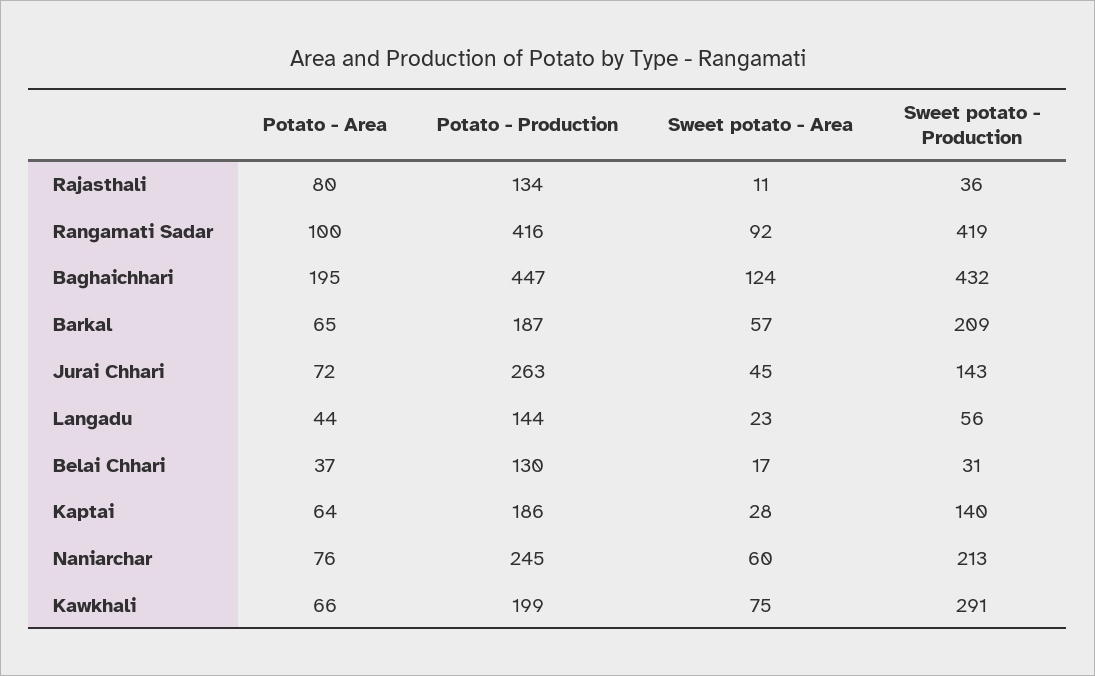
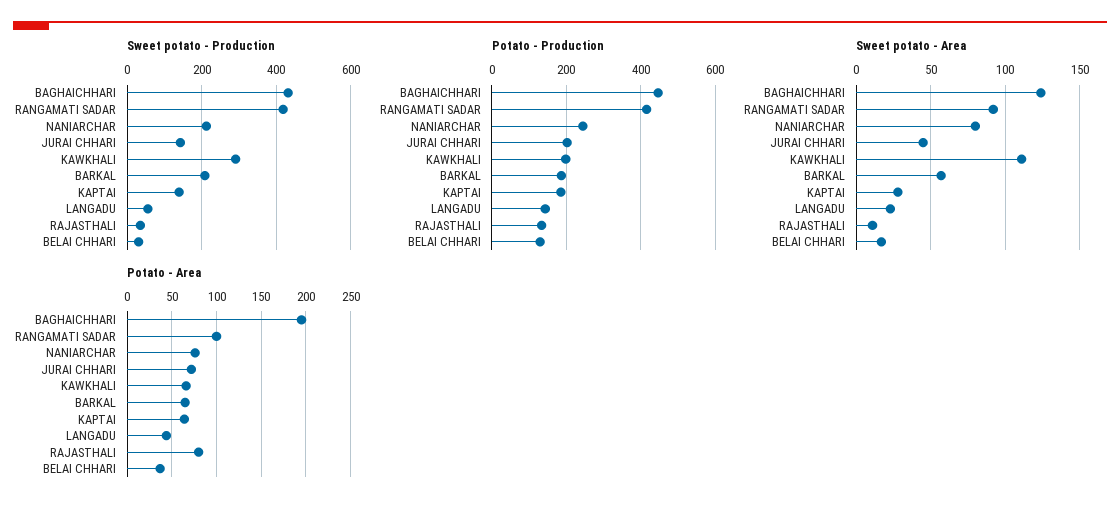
  {
    "Potato - Area": {
      "Rajasthali": 80,
      "Rangamati Sadar": 100,
      "Baghaichhari": 195,
      "Barkal": 65,
      "Jurai Chhari": 72,
      "Langadu": 44,
      "Belai Chhari": 37,
      "Kaptai": 64,
      "Naniarchar": 76,
      "Kawkhali": 66
    },
    "Potato - Production": {
      "Rajasthali": 134,
      "Rangamati Sadar": 416,
      "Baghaichhari": 447,
      "Barkal": 187,
-     "Jurai Chhari": 263,
+     "Jurai Chhari": 200,
      "Langadu": 144,
      "Belai Chhari": 130,
      "Kaptai": 186,
      "Naniarchar": 245,
      "Kawkhali": 199
    },
    "Sweet potato - Area": {
      "Rajasthali": 11,
      "Rangamati Sadar": 92,
      "Baghaichhari": 124,
      "Barkal": 57,
      "Jurai Chhari": 45,
      "Langadu": 23,
      "Belai Chhari": 17,
      "Kaptai": 28,
-     "Naniarchar": 60,
+     "Naniarchar": 80,
-     "Kawkhali": 75
+     "Kawkhali": 110
    },
    "Sweet potato - Production": {
      "Rajasthali": 36,
      "Rangamati Sadar": 419,
      "Baghaichhari": 432,
      "Barkal": 209,
      "Jurai Chhari": 143,
      "Langadu": 56,
      "Belai Chhari": 31,
      "Kaptai": 140,
      "Naniarchar": 213,
      "Kawkhali": 291
    }
  }

